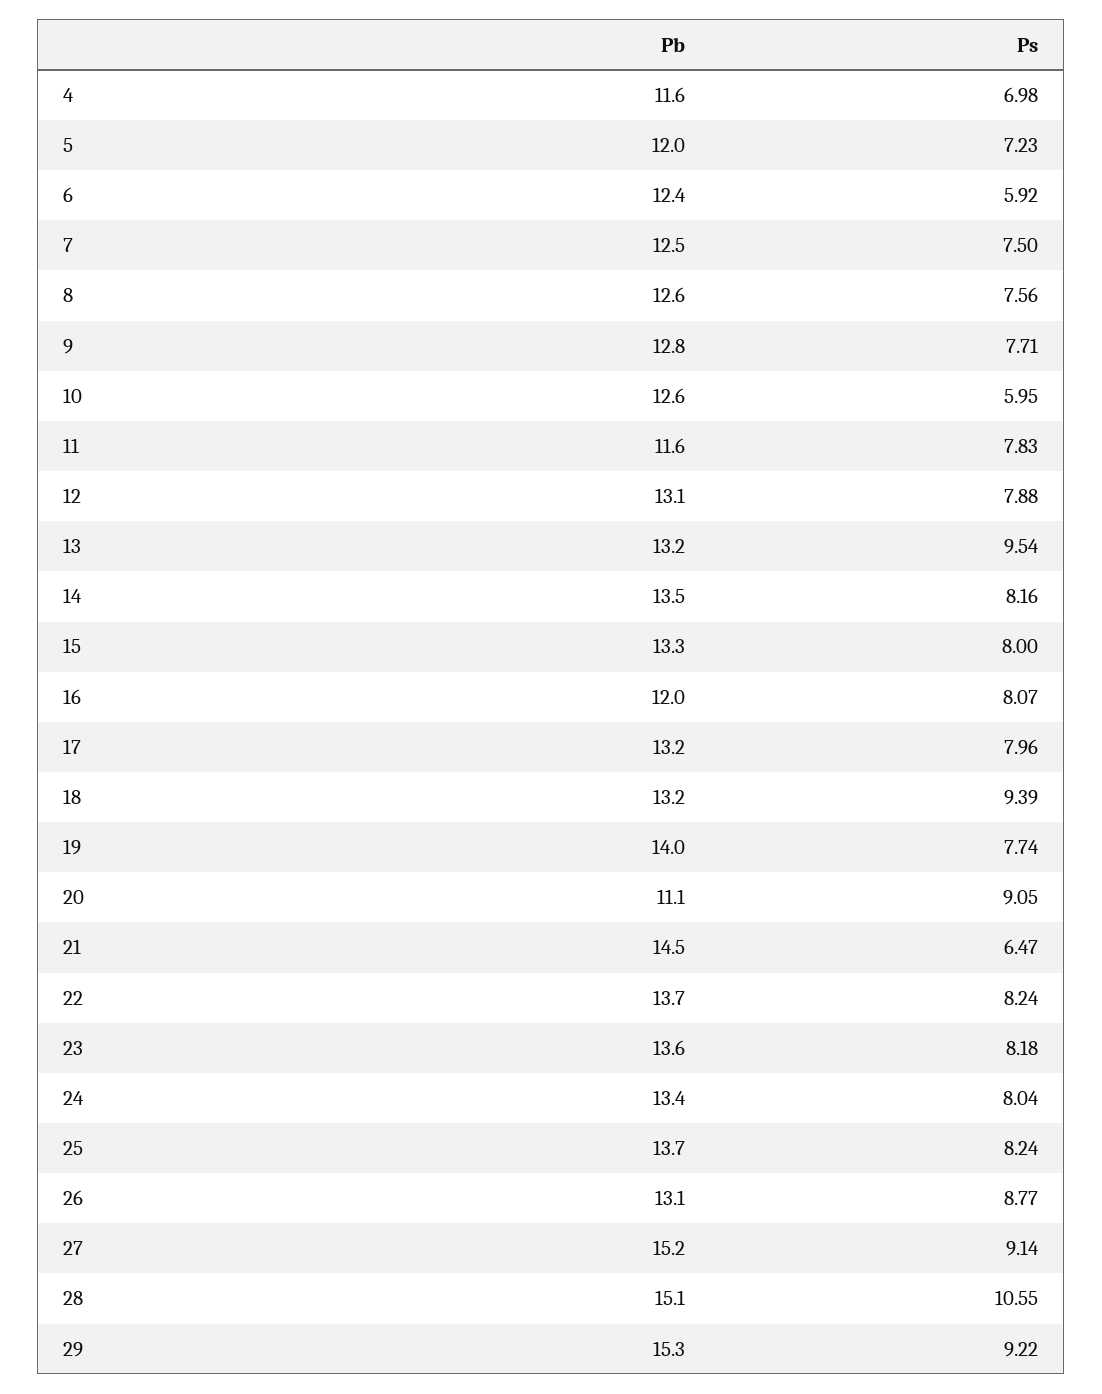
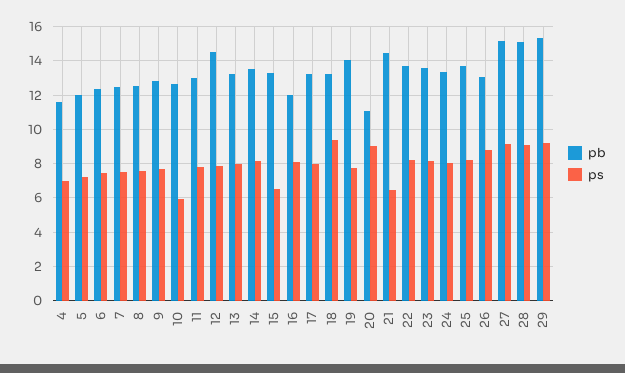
  {
    "Pb": {
      "4": 11.6,
      "5": 12,
      "6": 12.4,
      "7": 12.5,
      "8": 12.6,
      "9": 12.8,
      "10": 12.6,
-     "11": 11.6,
+     "11": 13,
-     "12": 13.1,
+     "12": 14.5,
      "13": 13.2,
      "14": 13.5,
      "15": 13.3,
      "16": 12,
      "17": 13.2,
      "18": 13.2,
      "19": 14,
      "20": 11.1,
      "21": 14.5,
      "22": 13.7,
      "23": 13.6,
      "24": 13.4,
      "25": 13.7,
      "26": 13.1,
      "27": 15.2,
      "28": 15.1,
      "29": 15.3
    },
    "Ps": {
      "4": 6.98,
      "5": 7.23,
-     "6": 5.92,
+     "6": 7.5,
      "7": 7.5,
      "8": 7.56,
      "9": 7.71,
      "10": 5.95,
      "11": 7.83,
      "12": 7.88,
-     "13": 9.54,
+     "13": 8,
      "14": 8.16,
-     "15": 8,
+     "15": 6.5,
      "16": 8.07,
      "17": 7.96,
      "18": 9.39,
      "19": 7.74,
      "20": 9.05,
      "21": 6.47,
      "22": 8.24,
      "23": 8.18,
      "24": 8.04,
      "25": 8.24,
      "26": 8.77,
      "27": 9.14,
-     "28": 10.55,
+     "28": 9,
      "29": 9.22
    }
  }

